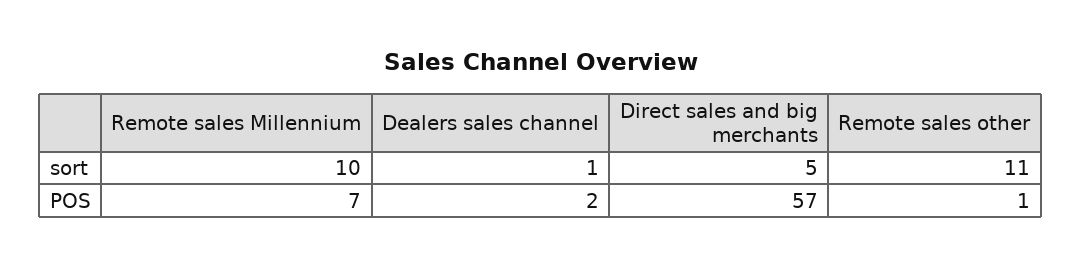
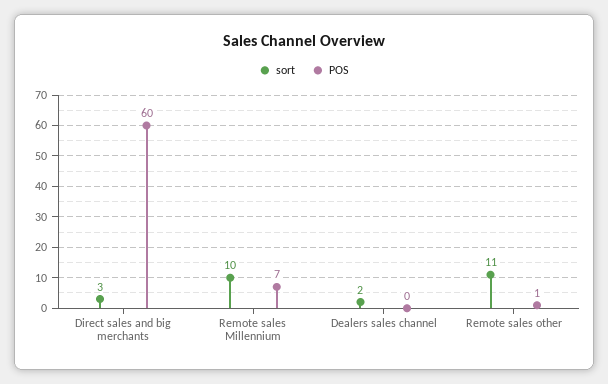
  {
    "sort": {
      "Remote sales Millennium": 10,
-     "Dealers sales channel": 1,
+     "Dealers sales channel": 2,
-     "Direct sales and big merchants": 5,
+     "Direct sales and big merchants": 3,
      "Remote sales other": 11
    },
    "POS": {
      "Remote sales Millennium": 7,
-     "Dealers sales channel": 2,
+     "Dealers sales channel": 0,
-     "Direct sales and big merchants": 57,
+     "Direct sales and big merchants": 60,
      "Remote sales other": 1
    }
  }

